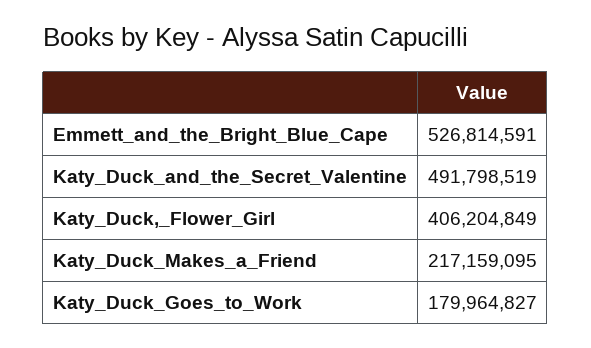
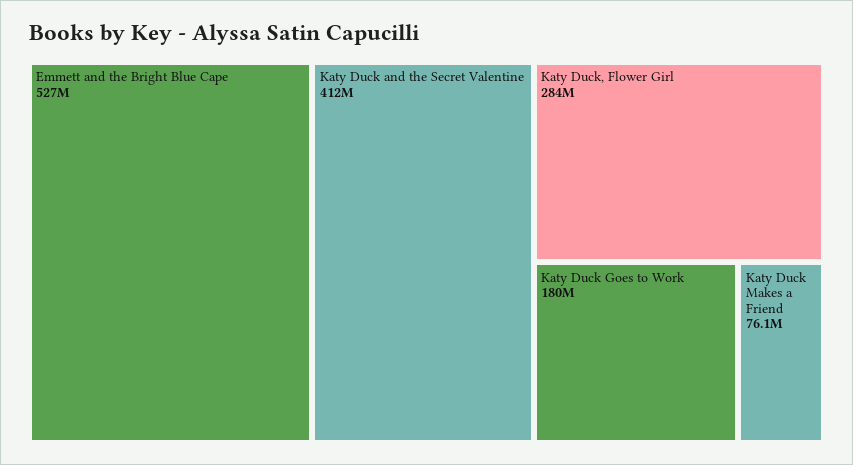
  {
    "Emmett_and_the_Bright_Blue_Cape": 526814591,
-   "Katy_Duck_and_the_Secret_Valentine": 491798519,
+   "Katy_Duck_and_the_Secret_Valentine": 412000000,
-   "Katy_Duck,_Flower_Girl": 406204849,
+   "Katy_Duck,_Flower_Girl": 284000000,
-   "Katy_Duck_Makes_a_Friend": 217159095,
+   "Katy_Duck_Makes_a_Friend": 76100000,
    "Katy_Duck_Goes_to_Work": 179964827
  }

